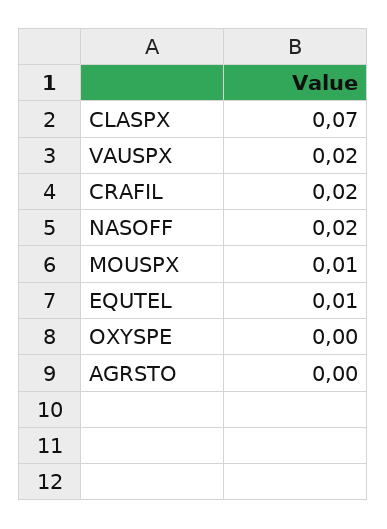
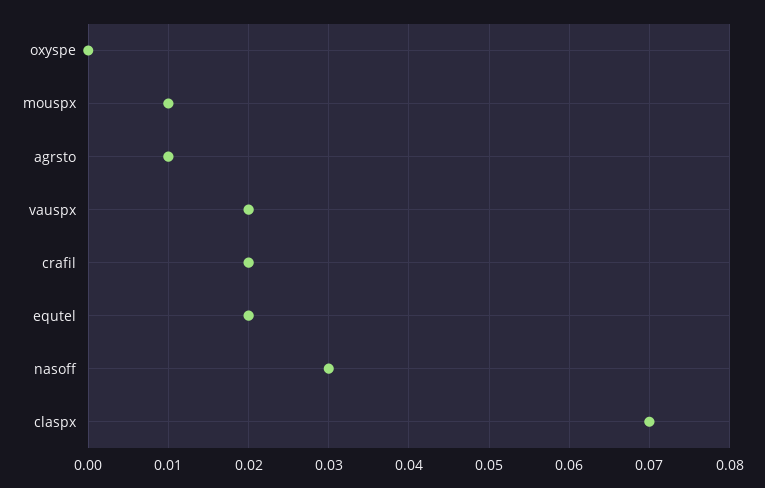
  {
    "CLASPX": 0.07,
    "VAUSPX": 0.02,
    "CRAFIL": 0.02,
-   "NASOFF": 0.02,
+   "NASOFF": 0.03,
    "MOUSPX": 0.01,
-   "EQUTEL": 0.01,
+   "EQUTEL": 0.02,
    "OXYSPE": 0,
-   "AGRSTO": 0
+   "AGRSTO": 0.01
  }

